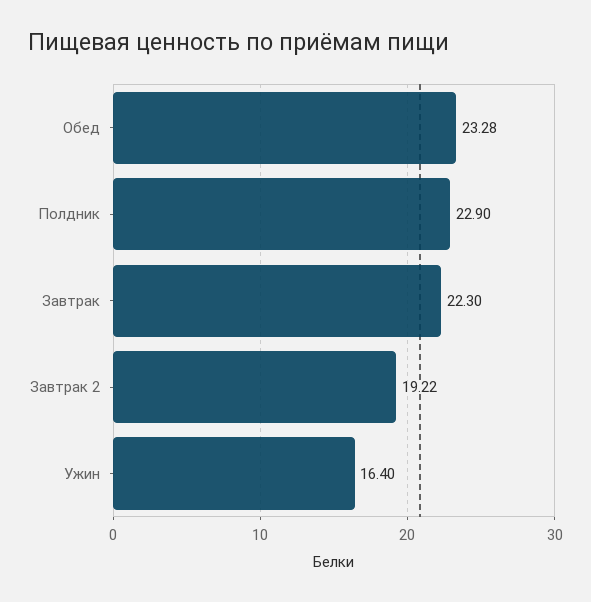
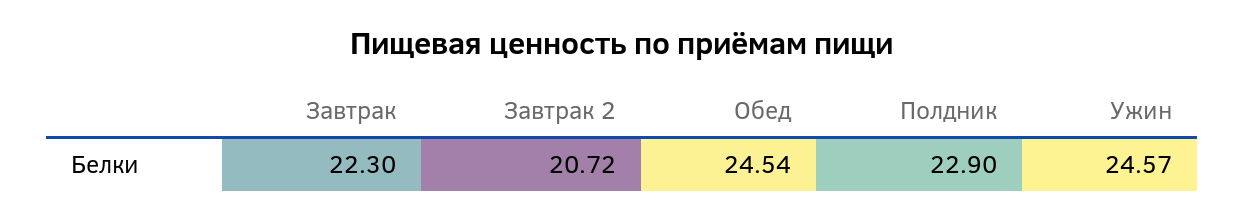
  {
-   "Обед": 23.28,
+   "Обед": 24.54,
    "Полдник": 22.9,
    "Завтрак": 22.3,
-   "Завтрак 2": 19.22,
+   "Завтрак 2": 20.72,
-   "Ужин": 16.4
+   "Ужин": 24.57
  }

